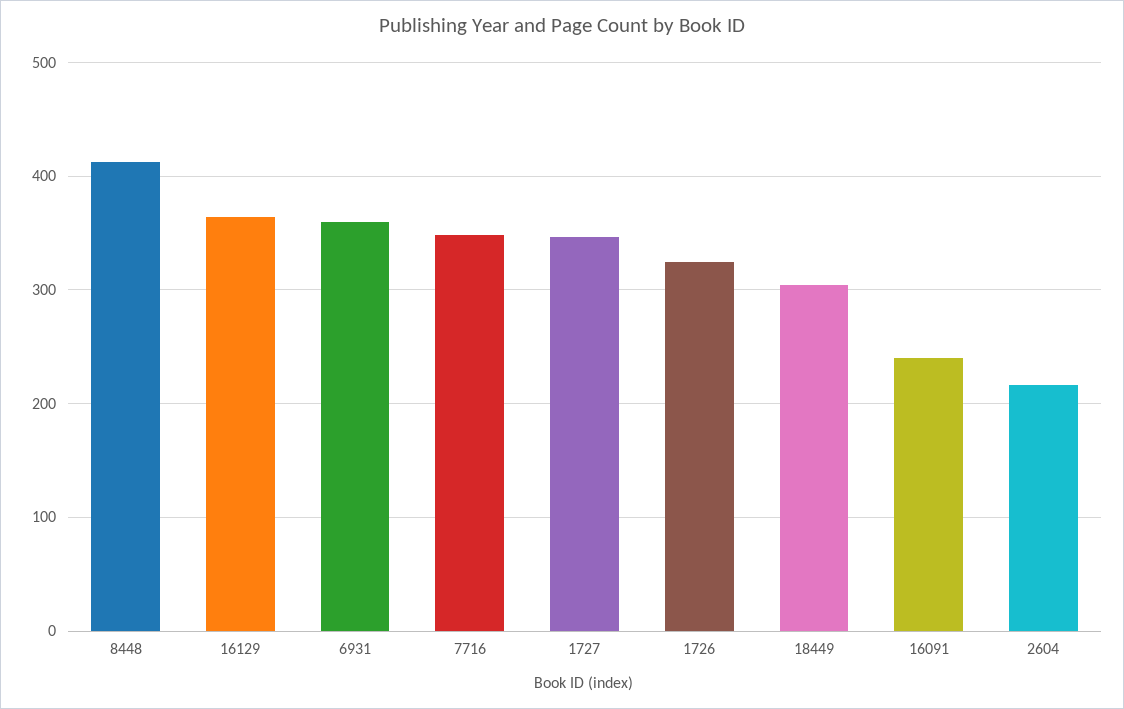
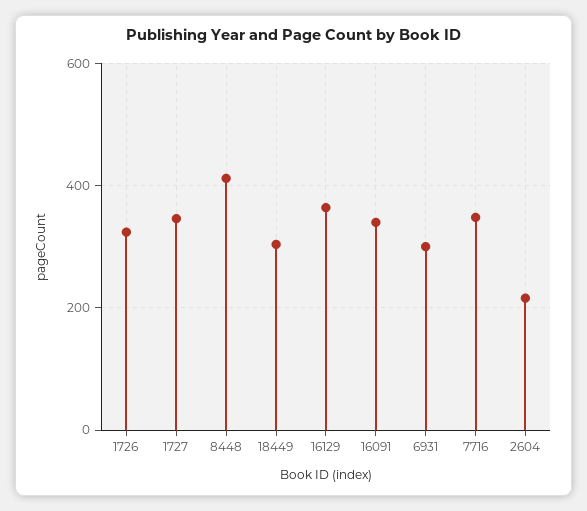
  {
    "8448": 410,
    "16129": 360,
-   "6931": 360,
+   "6931": 300,
    "7716": 350,
    "1727": 350,
    "1726": 320,
    "18449": 300,
-   "16091": 240,
+   "16091": 340,
    "2604": 220
  }

